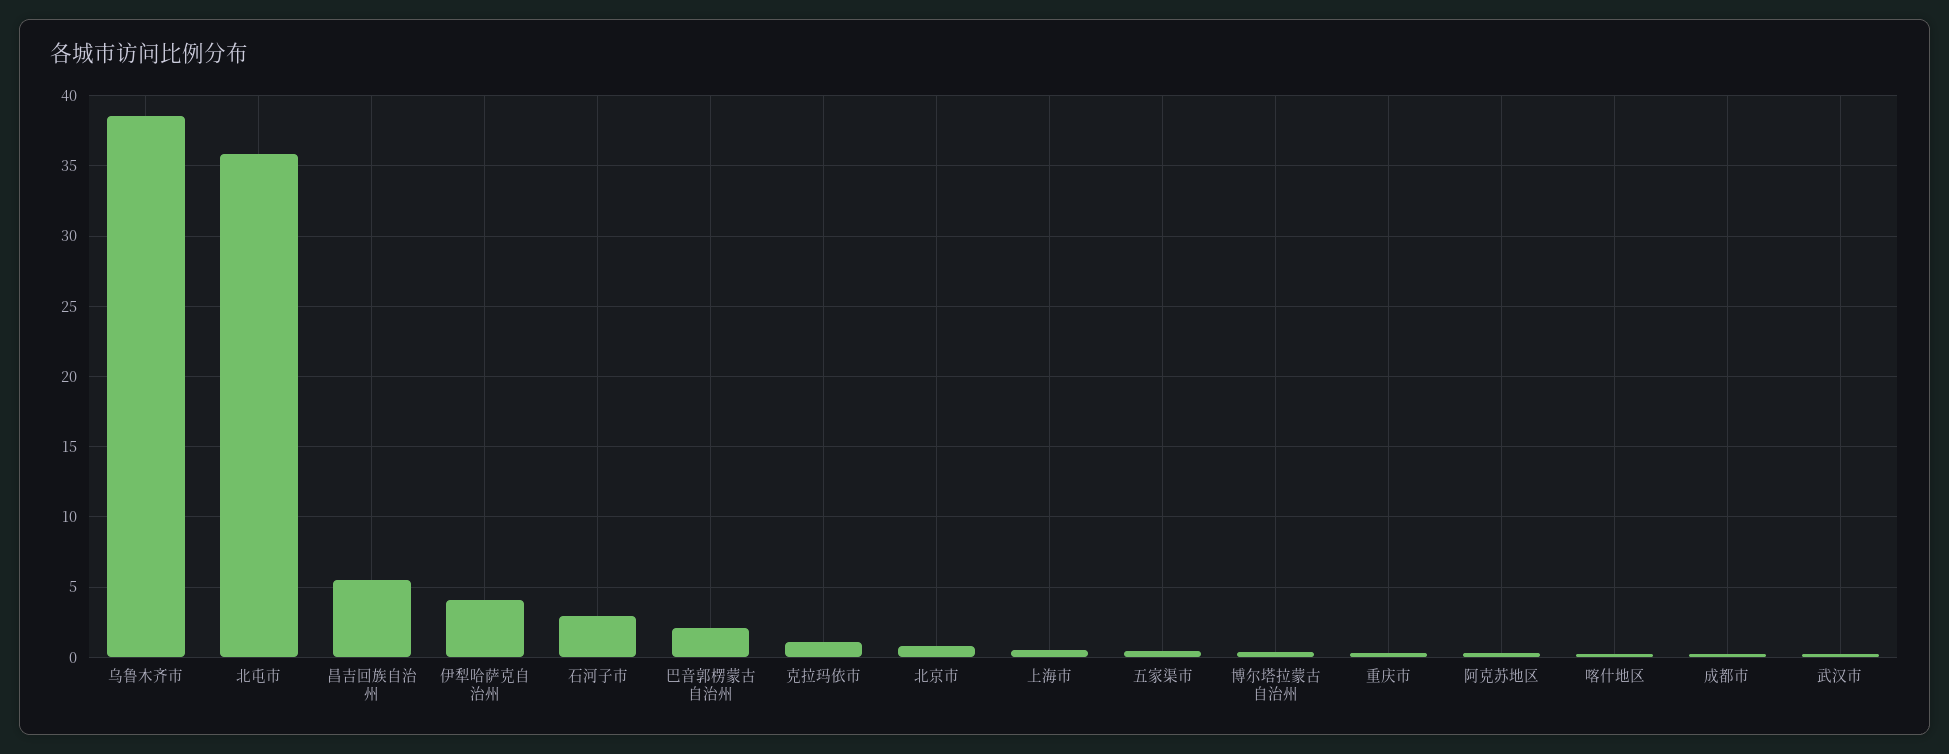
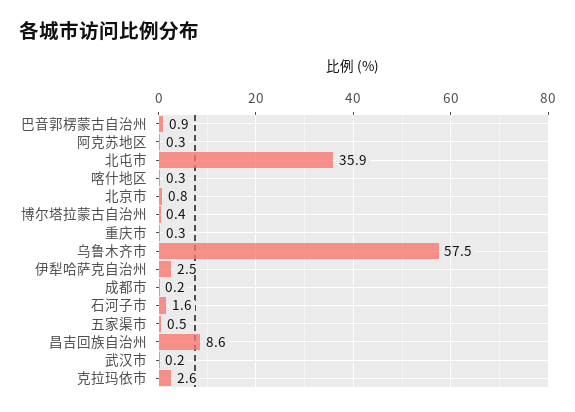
  {
-   "乌鲁木齐市": 38.5,
+   "乌鲁木齐市": 57.5,
    "北屯市": 35.9,
-   "昌吉回族自治州": 5.5,
+   "昌吉回族自治州": 8.6,
-   "伊犁哈萨克自治州": 4,
+   "伊犁哈萨克自治州": 2.5,
-   "石河子市": 3,
+   "石河子市": 1.6,
-   "巴音郭楞蒙古自治州": 2,
+   "巴音郭楞蒙古自治州": 0.9,
-   "克拉玛依市": 1,
+   "克拉玛依市": 2.6,
    "北京市": 0.8,
-   "上海市": 0.5,
    "五家渠市": 0.5,
    "博尔塔拉蒙古自治州": 0.4,
    "重庆市": 0.3,
    "阿克苏地区": 0.3,
    "喀什地区": 0.3,
    "成都市": 0.2,
    "武汉市": 0.2
  }

